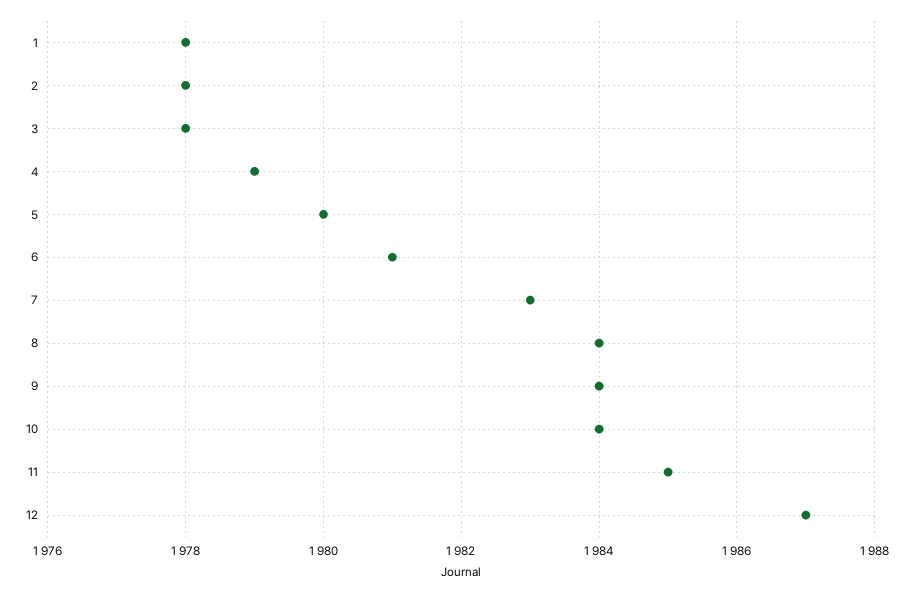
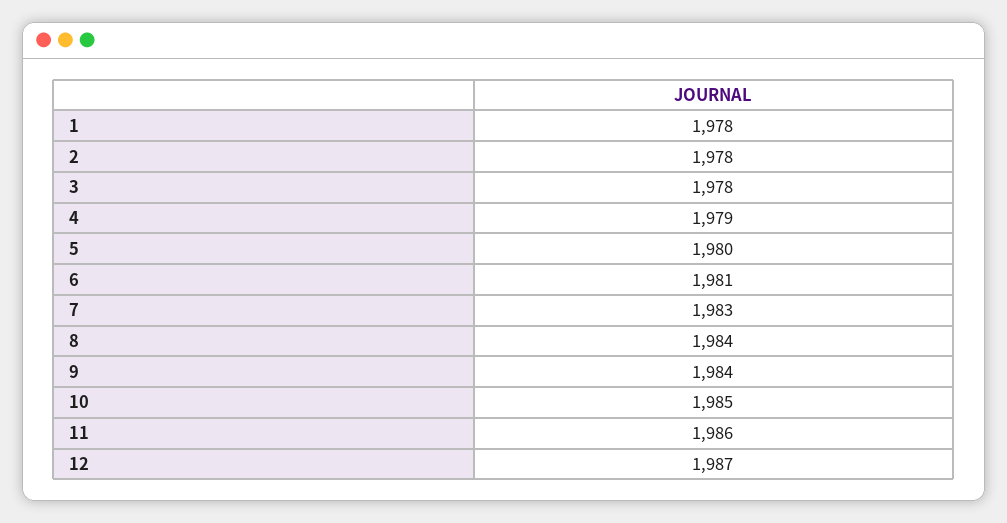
  {
    "1": 1978,
    "2": 1978,
    "3": 1978,
    "4": 1979,
    "5": 1980,
    "6": 1981,
    "7": 1983,
    "8": 1984,
    "9": 1984,
-   "10": 1984,
+   "10": 1985,
-   "11": 1985,
+   "11": 1986,
    "12": 1987
  }

